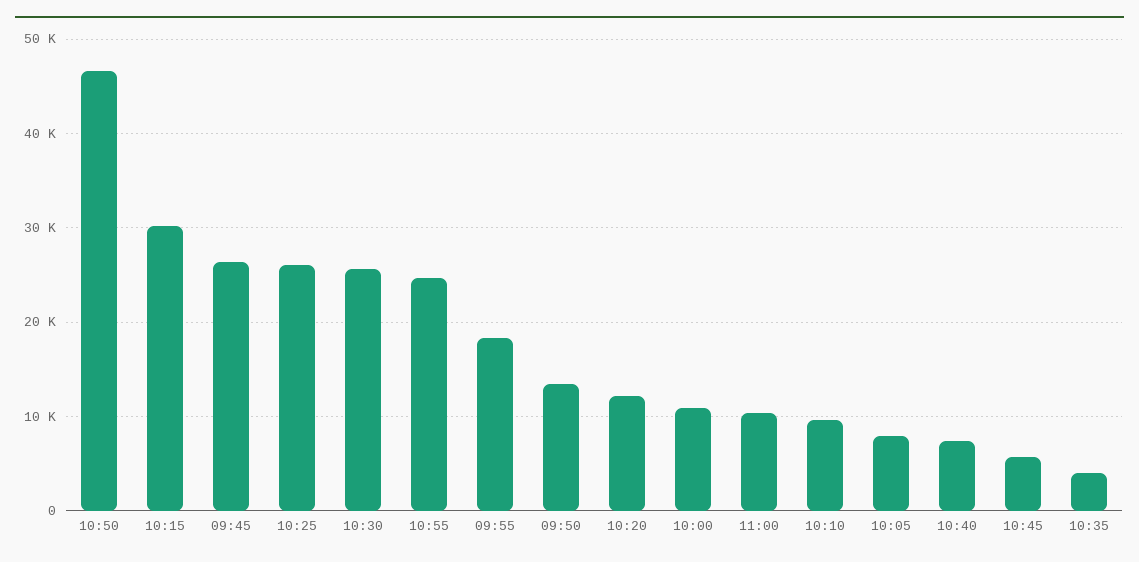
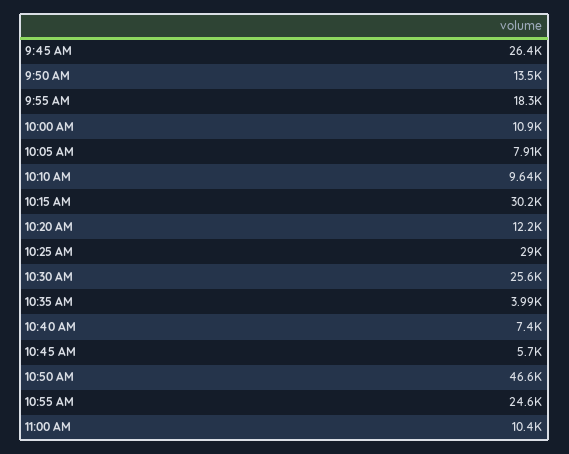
  {
    "10:50": 46600,
    "10:15": 30200,
    "09:45": 26400,
-   "10:25": 26000,
+   "10:25": 29000,
    "10:30": 25600,
    "10:55": 24600,
    "09:55": 18300,
    "09:50": 13500,
    "10:20": 12200,
    "10:00": 10900,
    "11:00": 10400,
    "10:10": 9640,
    "10:05": 7910,
    "10:40": 7400,
    "10:45": 5700,
    "10:35": 3990
  }

